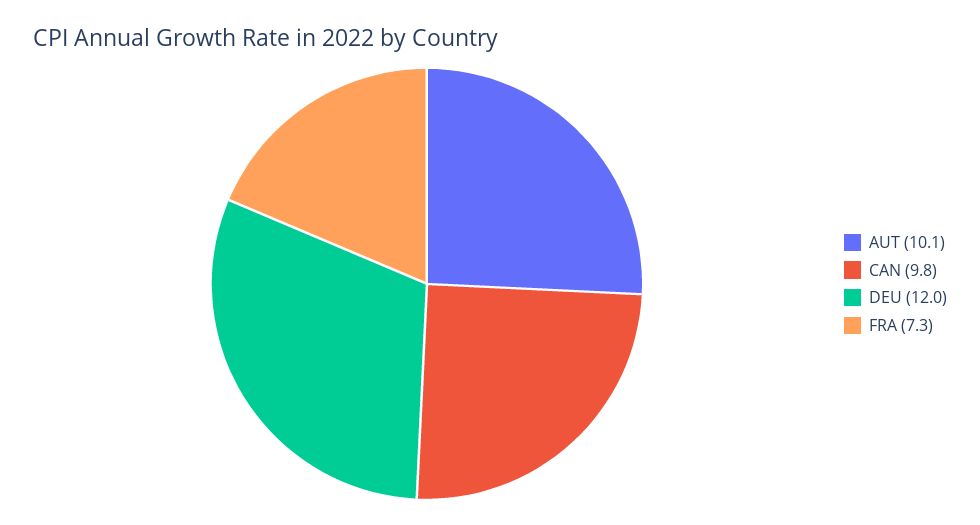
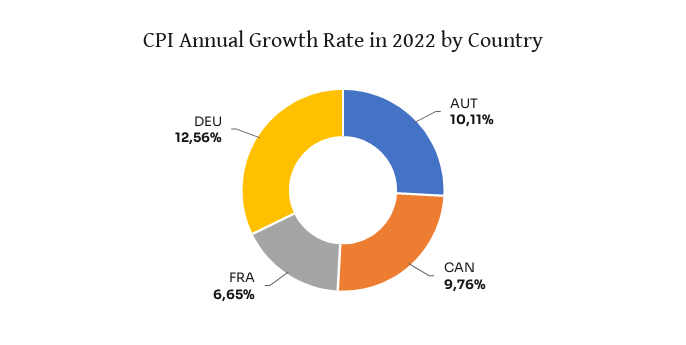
  {
    "AUT": 10.11,
    "CAN": 9.76,
-   "DEU": 12,
+   "DEU": 12.56,
-   "FRA": 7.3
+   "FRA": 6.65
  }

